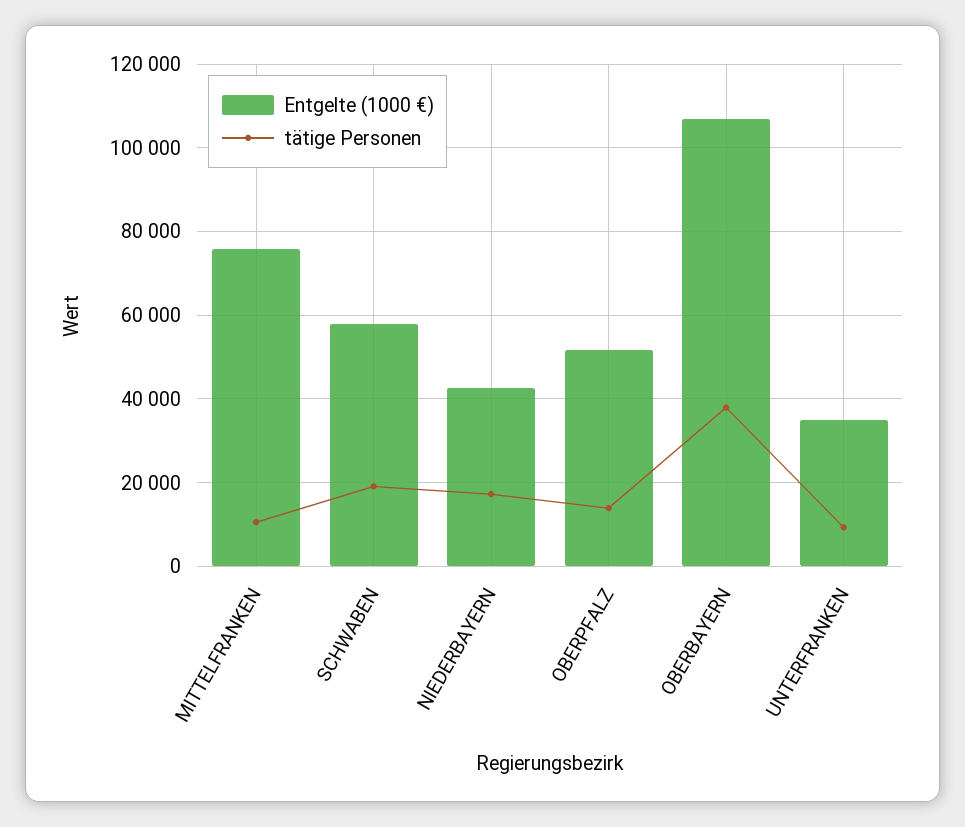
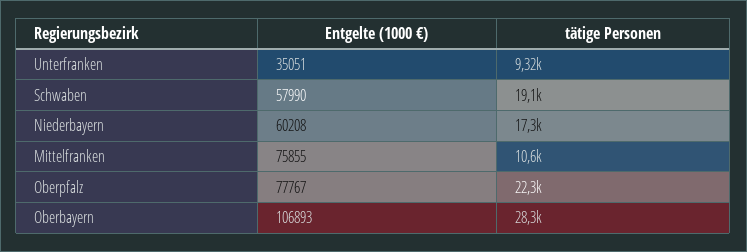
  {
    "Entgelte (1000 €)": {
      "MITTELFRANKEN": 75855,
      "SCHWABEN": 57990,
-     "NIEDERBAYERN": 42000,
+     "NIEDERBAYERN": 60208,
-     "OBERPFALZ": 52000,
+     "OBERPFALZ": 77767,
      "OBERBAYERN": 106893,
      "UNTERFRANKEN": 35051
    },
    "tätige Personen": {
      "MITTELFRANKEN": 10600,
      "SCHWABEN": 19100,
      "NIEDERBAYERN": 17300,
-     "OBERPFALZ": 14000,
+     "OBERPFALZ": 22300,
-     "OBERBAYERN": 38000,
+     "OBERBAYERN": 28300,
      "UNTERFRANKEN": 9320
    }
  }

